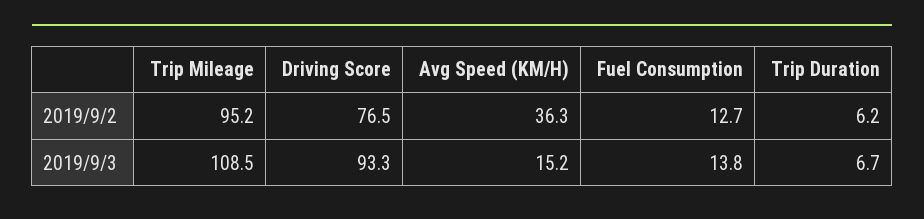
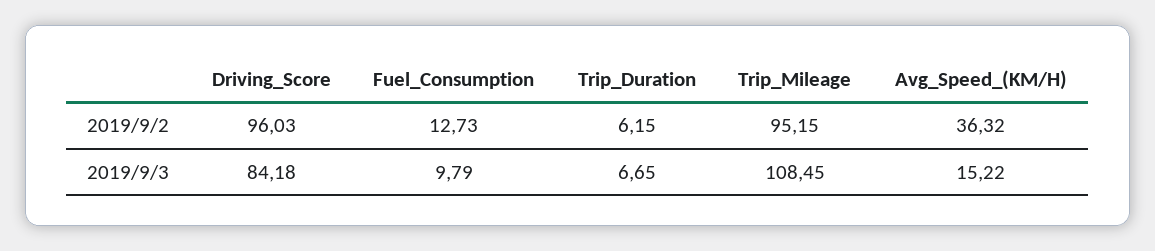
  {
    "Trip Mileage": {
      "2019/9/2": 95.15,
      "2019/9/3": 108.45
    },
    "Driving Score": {
-     "2019/9/2": 76.5,
+     "2019/9/2": 96.03,
-     "2019/9/3": 93.3
+     "2019/9/3": 84.18
    },
    "Avg Speed (KM/H)": {
      "2019/9/2": 36.32,
      "2019/9/3": 15.22
    },
    "Fuel Consumption": {
      "2019/9/2": 12.73,
-     "2019/9/3": 13.8
+     "2019/9/3": 9.79
    },
    "Trip Duration": {
      "2019/9/2": 6.15,
      "2019/9/3": 6.65
    }
  }

